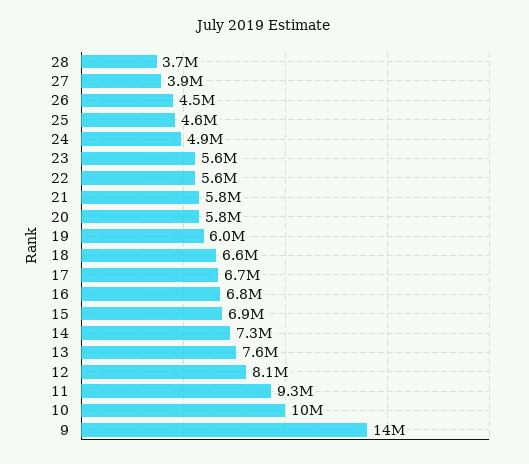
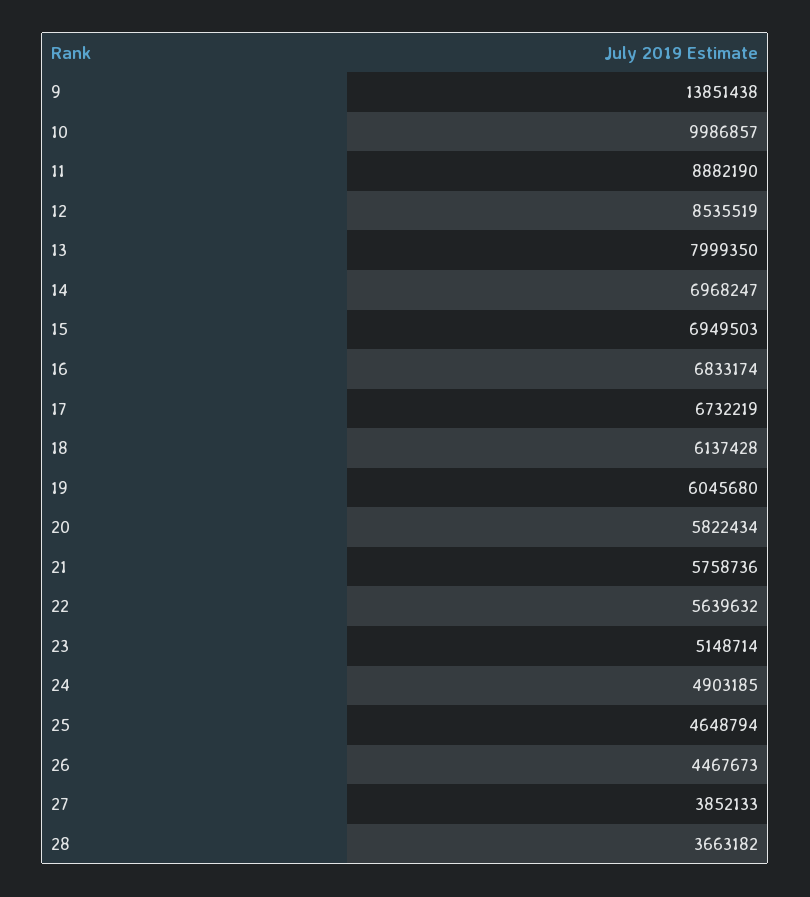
  {
    "28": 3663182,
    "27": 3852133,
    "26": 4467673,
    "25": 4648794,
    "24": 4903185,
-   "23": 5600000,
+   "23": 5148714,
    "22": 5639632,
    "21": 5758736,
    "20": 5822434,
    "19": 6045680,
-   "18": 6600000,
+   "18": 6137428,
    "17": 6732219,
    "16": 6833174,
    "15": 6949503,
-   "14": 7300000,
+   "14": 6968247,
-   "13": 7600000,
+   "13": 7999350,
-   "12": 8100000,
+   "12": 8535519,
-   "11": 9300000,
+   "11": 8882190,
    "10": 9986857,
    "9": 13851438
  }

